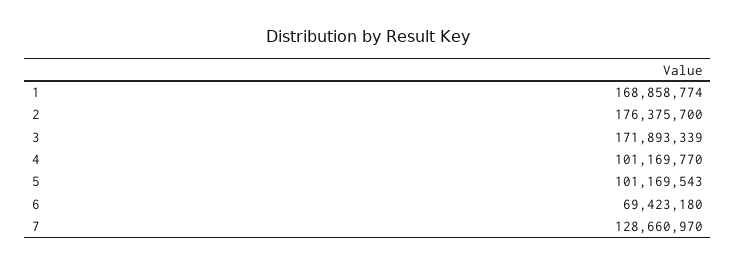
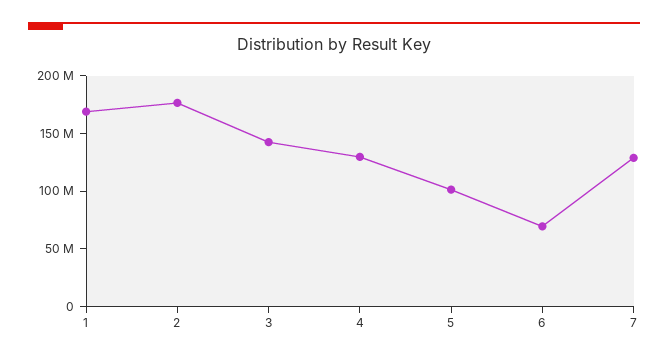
  {
    "1": 168858774,
    "2": 176375700,
-   "3": 171893339,
+   "3": 140000000,
-   "4": 101169770,
+   "4": 130000000,
    "5": 101169543,
    "6": 69423180,
    "7": 128660970
  }

